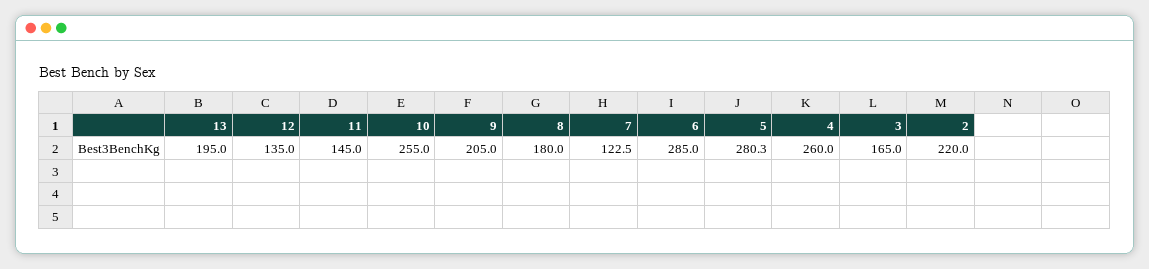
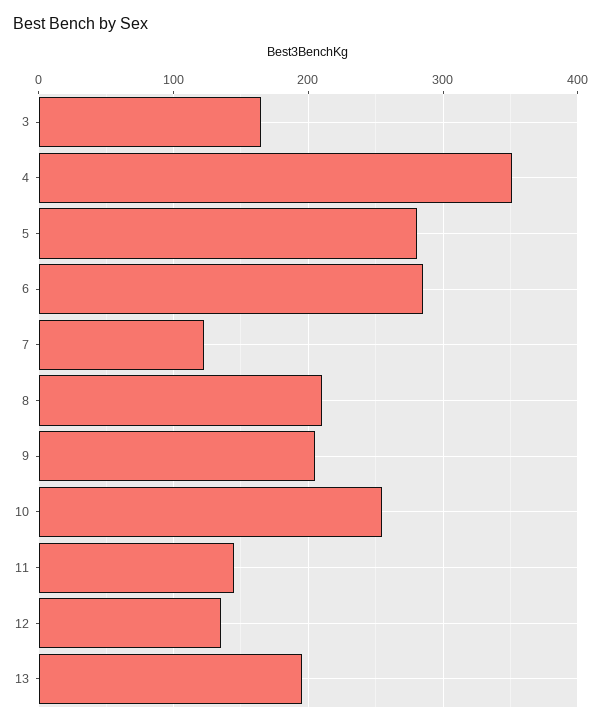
  {
    "13": 195,
    "12": 135,
    "11": 145,
    "10": 255,
    "9": 205,
-   "8": 180,
+   "8": 210,
    "7": 122.5,
    "6": 285,
    "5": 280.3,
-   "4": 260,
+   "4": 350,
-   "3": 165,
+   "3": 165
-   "2": 220
  }

